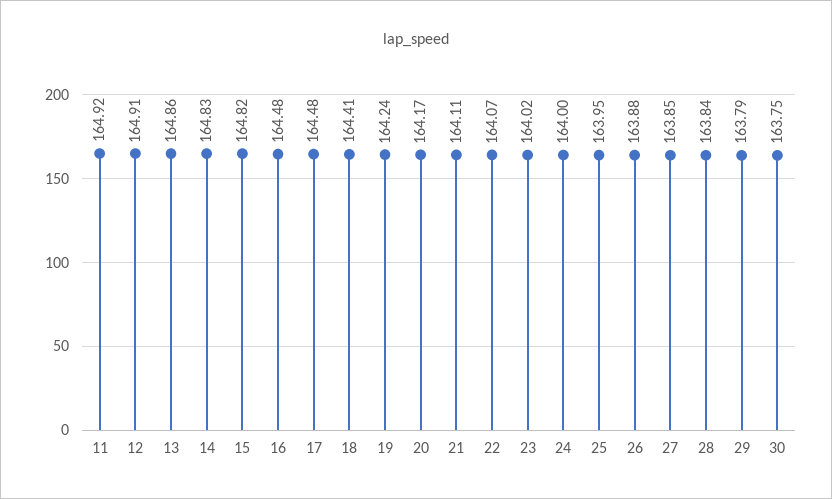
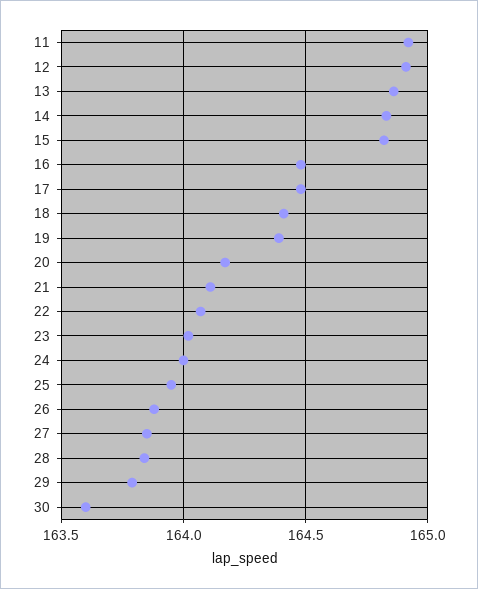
  {
    "11": 164.92,
    "12": 164.91,
    "13": 164.86,
    "14": 164.83,
    "15": 164.82,
    "16": 164.48,
    "17": 164.48,
    "18": 164.41,
-   "19": 164.24,
+   "19": 164.4,
    "20": 164.17,
    "21": 164.11,
    "22": 164.07,
    "23": 164.02,
    "24": 164,
    "25": 163.95,
    "26": 163.88,
    "27": 163.85,
    "28": 163.84,
    "29": 163.79,
-   "30": 163.75
+   "30": 163.6
  }

